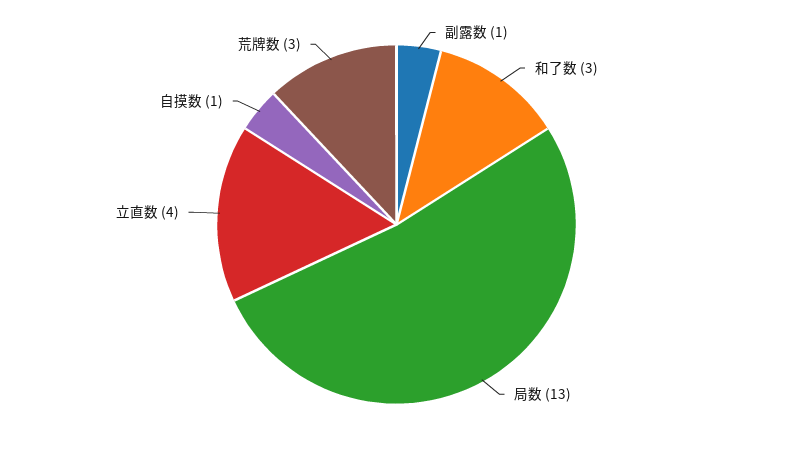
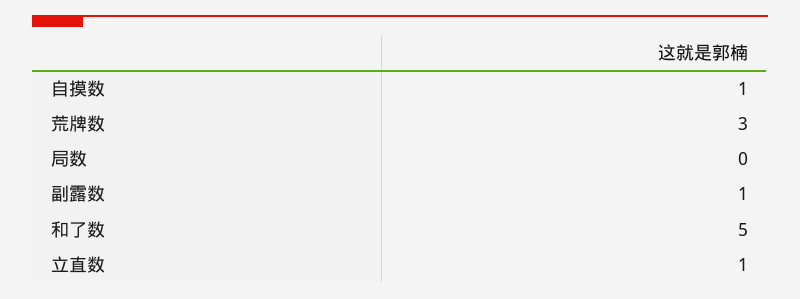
  {
    "副露数": 1,
-   "和了数": 3,
+   "和了数": 5,
-   "局数": 13,
+   "局数": 0,
-   "立直数": 4,
+   "立直数": 1,
    "自摸数": 1,
    "荒牌数": 3
  }

